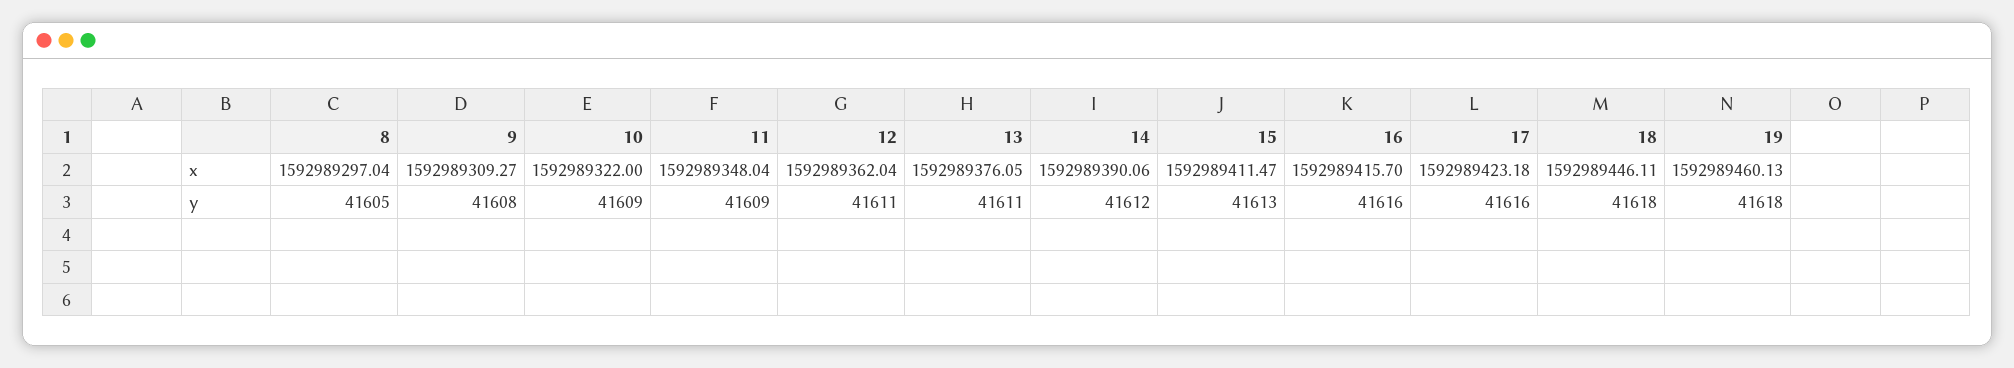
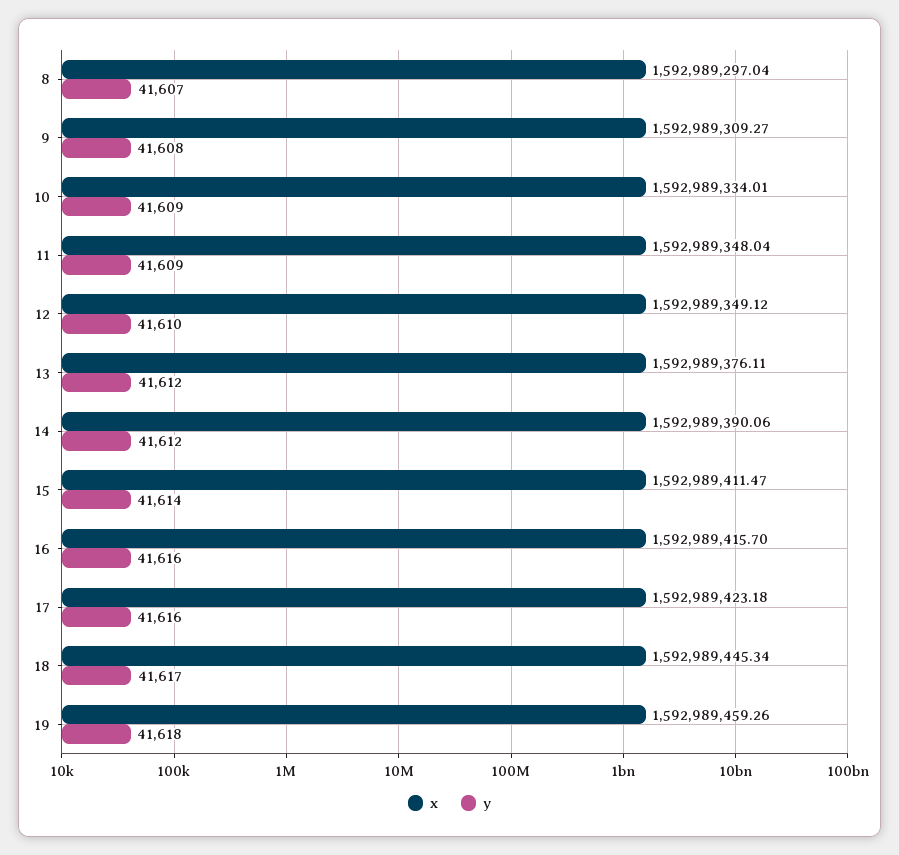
  {
    "x": {
      "8": 1592989297.04,
      "9": 1592989309.27,
-     "10": 1592989322,
+     "10": 1592989334.01,
      "11": 1592989348.04,
-     "12": 1592989362.04,
+     "12": 1592989349.12,
-     "13": 1592989376.05,
+     "13": 1592989376.11,
      "14": 1592989390.06,
      "15": 1592989411.47,
      "16": 1592989415.7,
      "17": 1592989423.18,
-     "18": 1592989446.11,
+     "18": 1592989445.34,
-     "19": 1592989460.13
+     "19": 1592989459.26
    },
    "y": {
-     "8": 41605,
+     "8": 41607,
      "9": 41608,
      "10": 41609,
      "11": 41609,
-     "12": 41611,
+     "12": 41610,
-     "13": 41611,
+     "13": 41612,
      "14": 41612,
-     "15": 41613,
+     "15": 41614,
      "16": 41616,
      "17": 41616,
-     "18": 41618,
+     "18": 41617,
      "19": 41618
    }
  }

